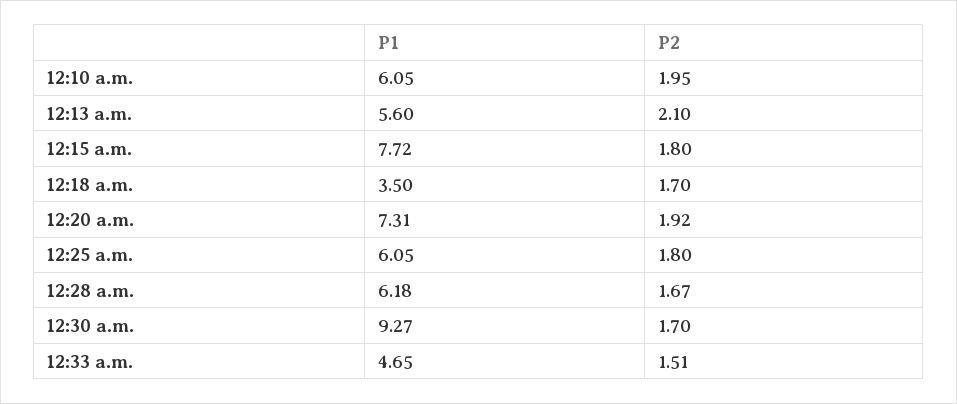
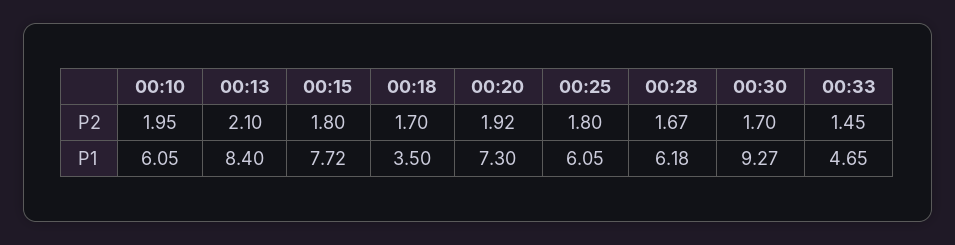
  {
    "P1": {
      "12:10 a.m.": 6.05,
-     "12:13 a.m.": 5.6,
+     "12:13 a.m.": 8.4,
      "12:15 a.m.": 7.72,
      "12:18 a.m.": 3.5,
-     "12:20 a.m.": 7.31,
+     "12:20 a.m.": 7.3,
      "12:25 a.m.": 6.05,
      "12:28 a.m.": 6.18,
      "12:30 a.m.": 9.27,
      "12:33 a.m.": 4.65
    },
    "P2": {
      "12:10 a.m.": 1.95,
      "12:13 a.m.": 2.1,
      "12:15 a.m.": 1.8,
      "12:18 a.m.": 1.7,
      "12:20 a.m.": 1.92,
      "12:25 a.m.": 1.8,
      "12:28 a.m.": 1.67,
      "12:30 a.m.": 1.7,
-     "12:33 a.m.": 1.51
+     "12:33 a.m.": 1.45
    }
  }

